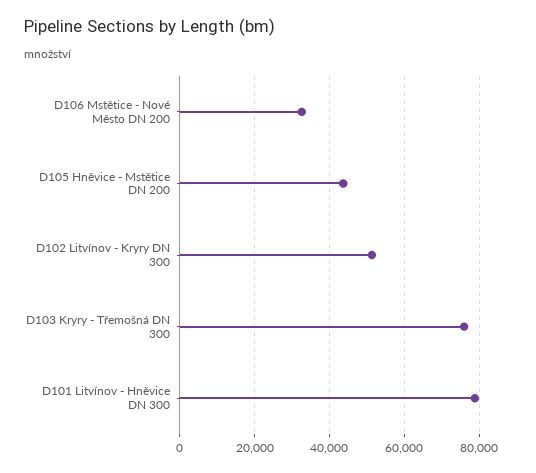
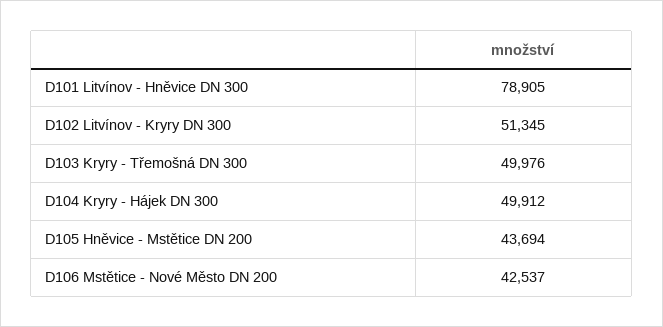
  {
-   "D106 Mstětice - Nové Město DN 200": 32000,
+   "D106 Mstětice - Nové Město DN 200": 42537,
    "D105 Hněvice - Mstětice DN 200": 43694,
    "D102 Litvínov - Kryry DN 300": 51345,
-   "D103 Kryry - Třemošná DN 300": 76000,
+   "D103 Kryry - Třemošná DN 300": 49976,
-   "D101 Litvínov - Hněvice DN 300": 78905
+   "D101 Litvínov - Hněvice DN 300": 78905,
+   "D104 Kryry - Hájek DN 300": 49912
  }

